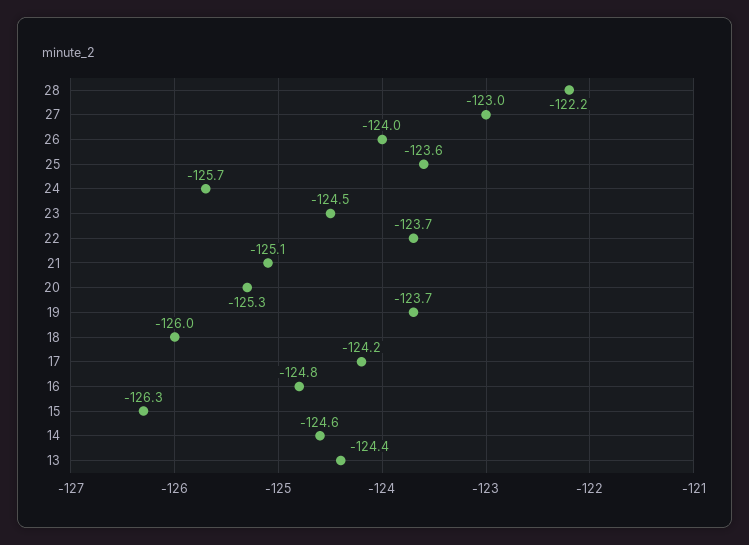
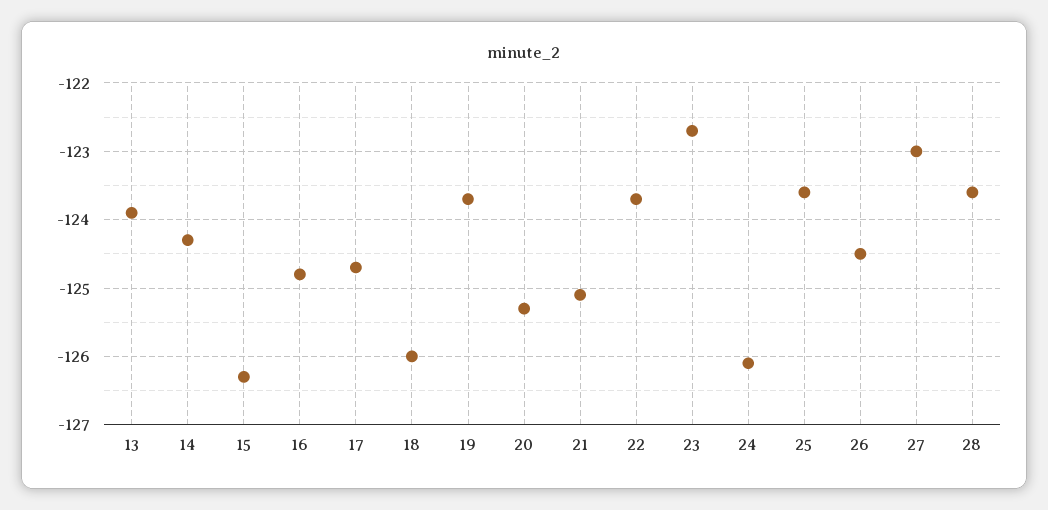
  {
-   "28": -122.2,
+   "28": -123.6,
    "27": -123,
-   "26": -124,
+   "26": -124.5,
    "25": -123.6,
-   "24": -125.7,
+   "24": -126.1,
-   "23": -124.5,
+   "23": -122.7,
    "22": -123.7,
    "21": -125.1,
    "20": -125.3,
    "19": -123.7,
    "18": -126,
-   "17": -124.2,
+   "17": -124.7,
    "16": -124.8,
    "15": -126.3,
-   "14": -124.6,
+   "14": -124.3,
-   "13": -124.4
+   "13": -123.9
  }

